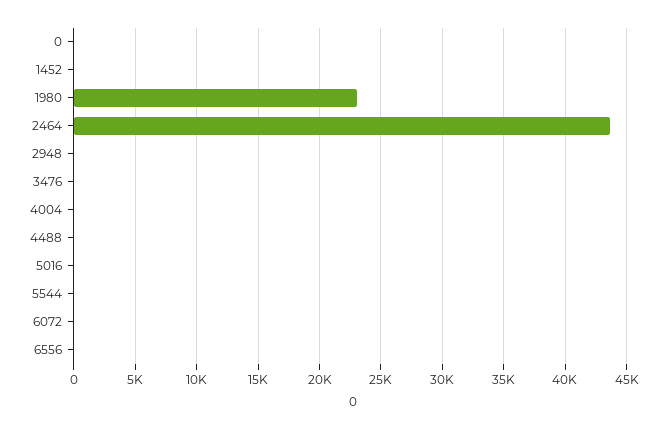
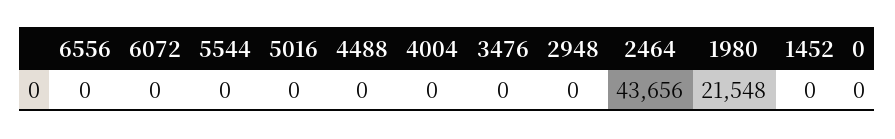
  {
    "0": 0,
    "1452": 0,
-   "1980": 23000,
+   "1980": 21548,
    "2464": 43656,
    "2948": 0,
    "3476": 0,
    "4004": 0,
    "4488": 0,
    "5016": 0,
    "5544": 0,
    "6072": 0,
    "6556": 0
  }

